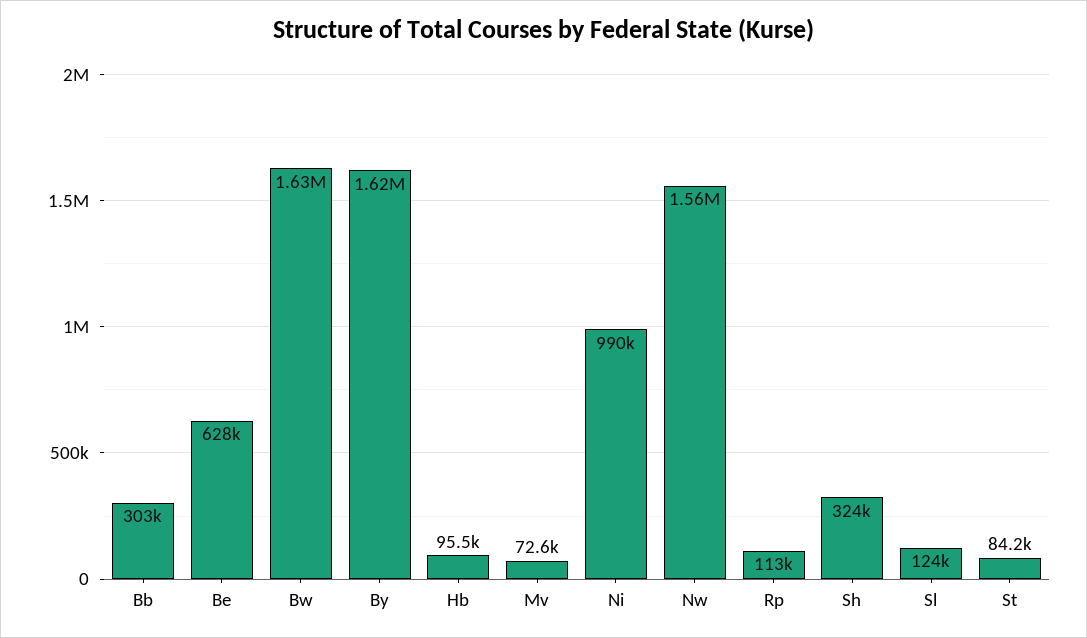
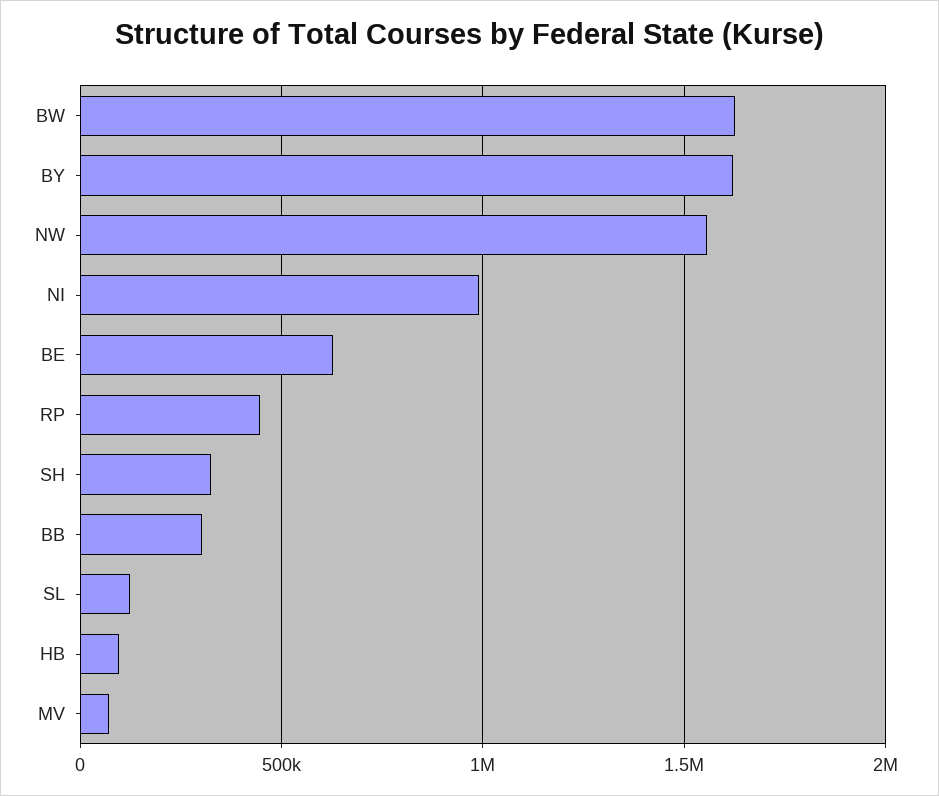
  {
    "Bb": 303000,
    "Be": 628000,
    "Bw": 1630000,
    "By": 1620000,
    "Hb": 95500,
    "Mv": 72600,
    "Ni": 990000,
    "Nw": 1560000,
-   "Rp": 113000,
+   "Rp": 450000,
    "Sh": 324000,
-   "Sl": 124000,
+   "Sl": 124000
-   "St": 84200
  }

